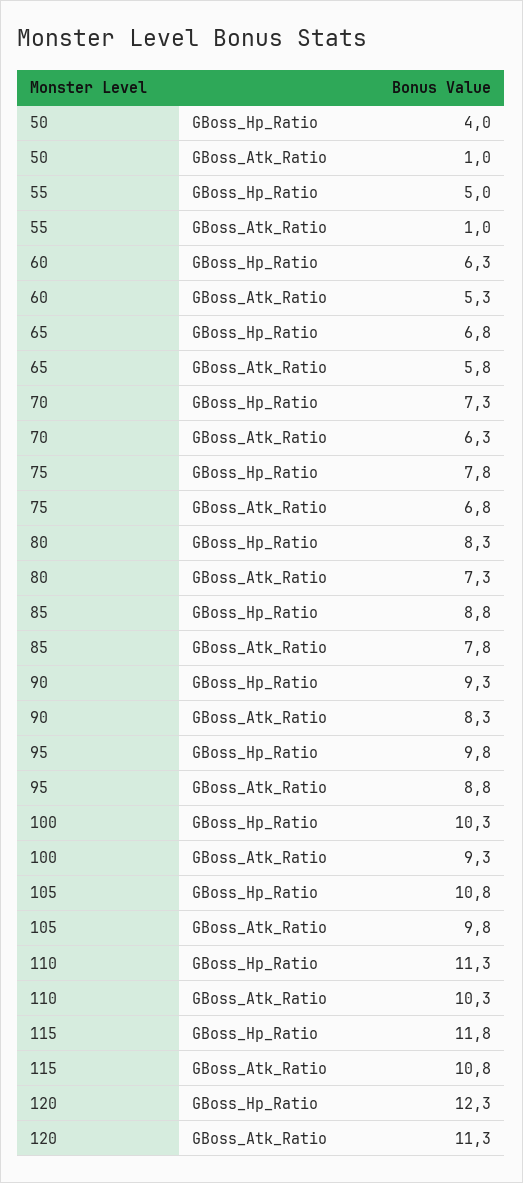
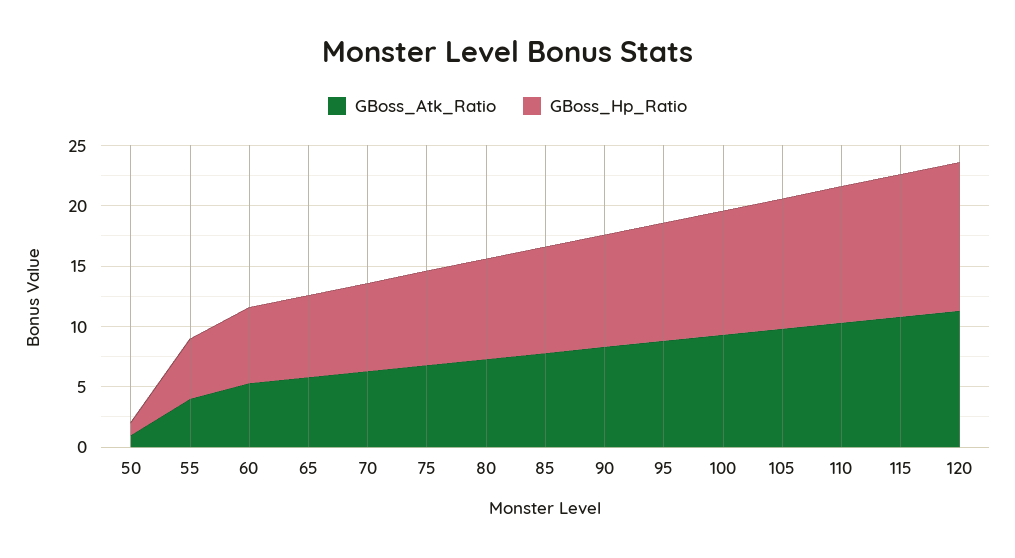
  {
    "GBoss_Hp_Ratio": {
-     "50": 4,
+     "50": 1,
      "55": 5,
      "60": 6.3,
      "65": 6.8,
      "70": 7.3,
      "75": 7.8,
      "80": 8.3,
      "85": 8.8,
      "90": 9.3,
      "95": 9.8,
      "100": 10.3,
      "105": 10.8,
      "110": 11.3,
      "115": 11.8,
      "120": 12.3
    },
    "GBoss_Atk_Ratio": {
      "50": 1,
-     "55": 1,
+     "55": 4,
      "60": 5.3,
      "65": 5.8,
      "70": 6.3,
      "75": 6.8,
      "80": 7.3,
      "85": 7.8,
      "90": 8.3,
      "95": 8.8,
      "100": 9.3,
      "105": 9.8,
      "110": 10.3,
      "115": 10.8,
      "120": 11.3
    }
  }

